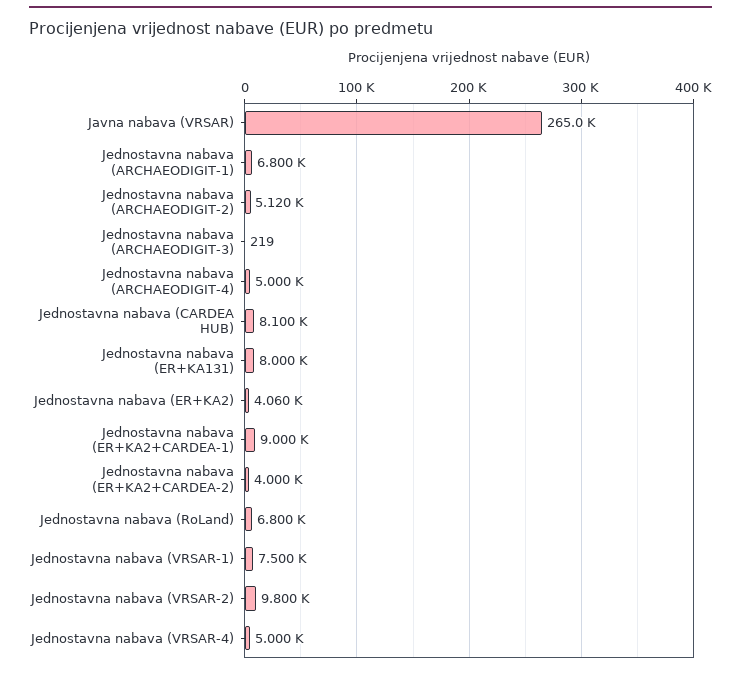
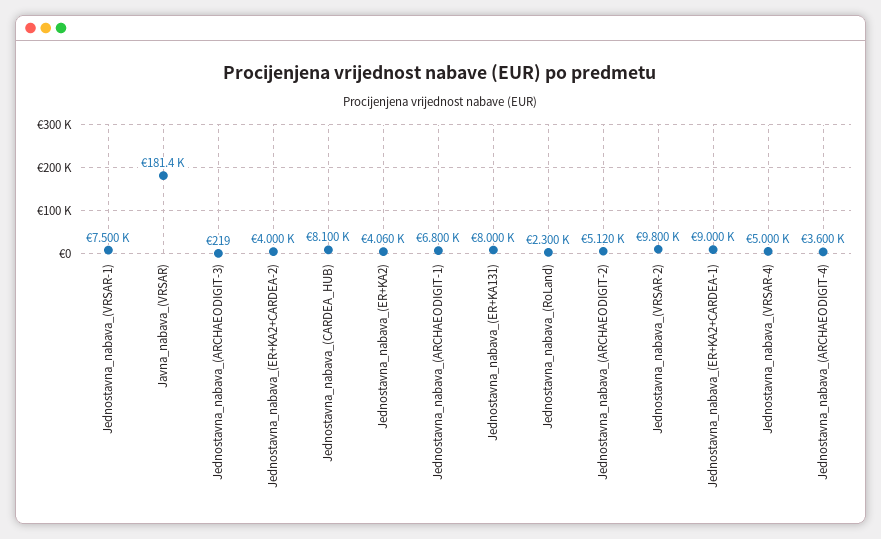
  {
-   "Javna nabava (VRSAR)": 265000,
+   "Javna nabava (VRSAR)": 181400,
    "Jednostavna nabava (ARCHAEODIGIT-1)": 6800,
    "Jednostavna nabava (ARCHAEODIGIT-2)": 5120,
    "Jednostavna nabava (ARCHAEODIGIT-3)": 219,
-   "Jednostavna nabava (ARCHAEODIGIT-4)": 5000,
+   "Jednostavna nabava (ARCHAEODIGIT-4)": 3600,
    "Jednostavna nabava (CARDEA HUB)": 8100,
    "Jednostavna nabava (ER+KA131)": 8000,
    "Jednostavna nabava (ER+KA2)": 4060,
    "Jednostavna nabava (ER+KA2+CARDEA-1)": 9000,
    "Jednostavna nabava (ER+KA2+CARDEA-2)": 4000,
-   "Jednostavna nabava (RoLand)": 6800,
+   "Jednostavna nabava (RoLand)": 2300,
    "Jednostavna nabava (VRSAR-1)": 7500,
    "Jednostavna nabava (VRSAR-2)": 9800,
    "Jednostavna nabava (VRSAR-4)": 5000
  }

